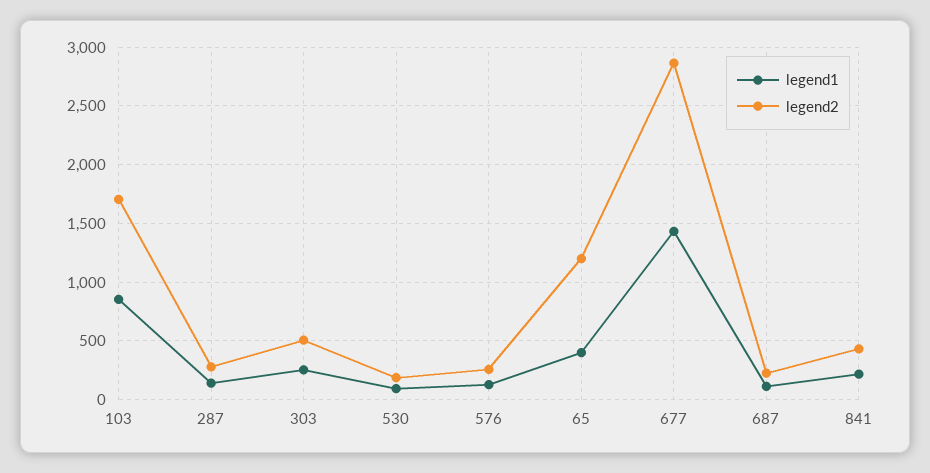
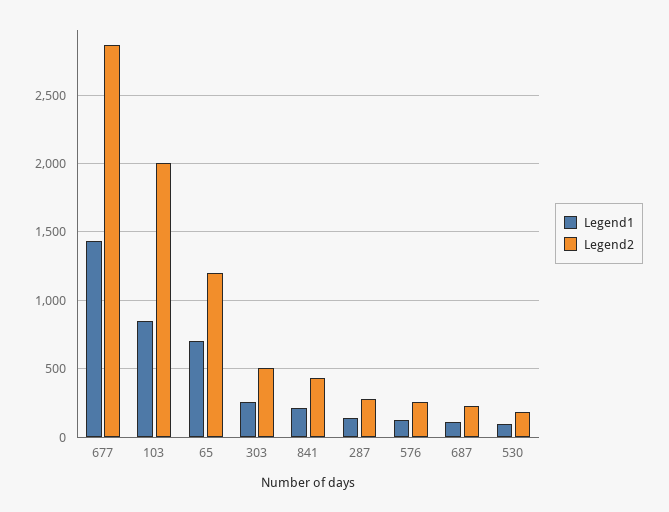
  {
    "legend1": {
      "103": 850,
      "287": 150,
      "303": 250,
      "530": 100,
      "576": 150,
-     "65": 400,
+     "65": 700,
      "677": 1450,
      "687": 100,
      "841": 200
    },
    "legend2": {
-     "103": 1700,
+     "103": 2000,
      "287": 300,
      "303": 500,
      "530": 200,
      "576": 250,
      "65": 1200,
      "677": 2850,
      "687": 200,
      "841": 450
    }
  }

